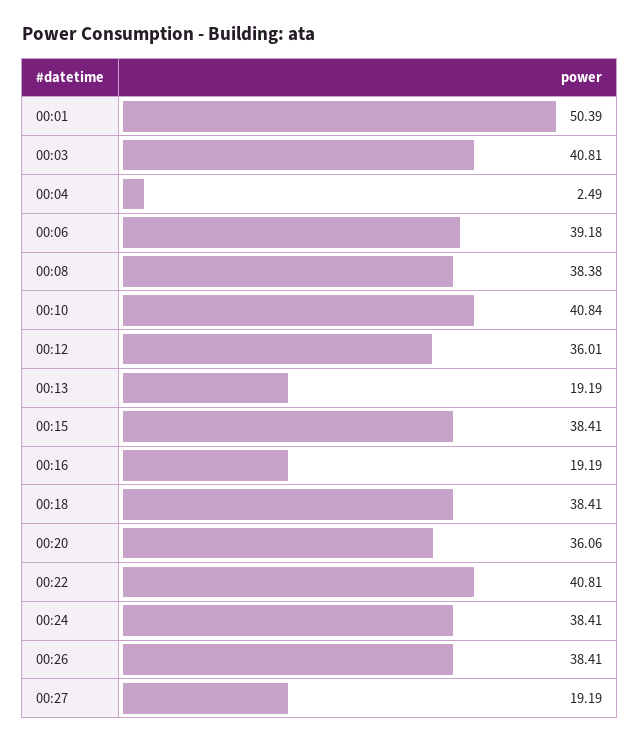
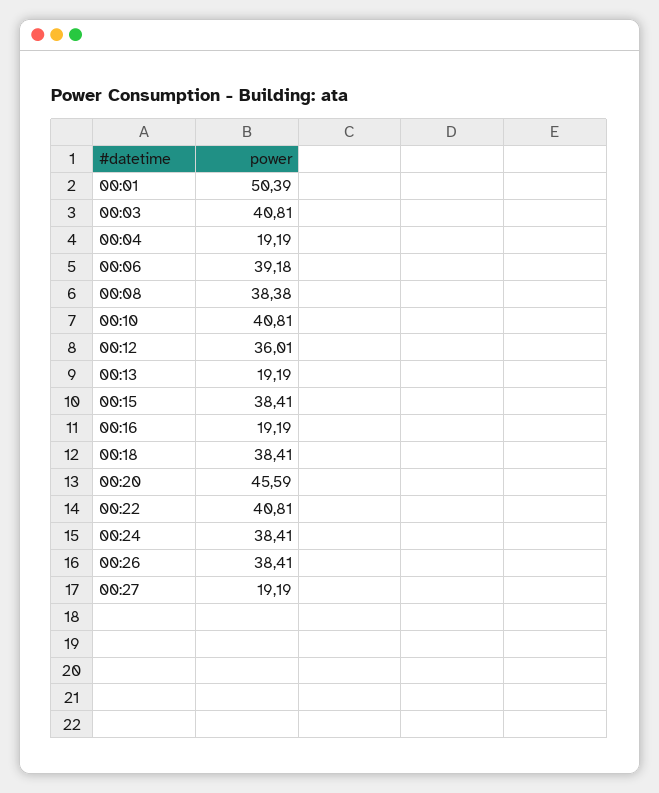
  {
    "00:01": 50.39,
    "00:03": 40.81,
-   "00:04": 2.49,
+   "00:04": 19.19,
    "00:06": 39.18,
    "00:08": 38.38,
-   "00:10": 40.84,
+   "00:10": 40.81,
    "00:12": 36.01,
    "00:13": 19.19,
    "00:15": 38.41,
    "00:16": 19.19,
    "00:18": 38.41,
-   "00:20": 36.06,
+   "00:20": 45.59,
    "00:22": 40.81,
    "00:24": 38.41,
    "00:26": 38.41,
    "00:27": 19.19
  }

